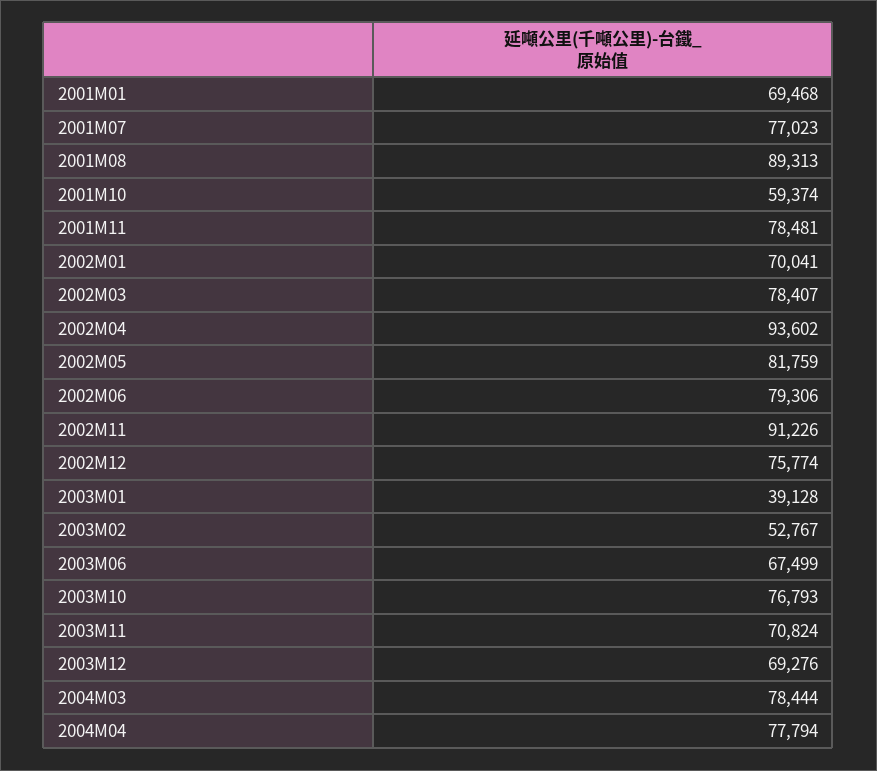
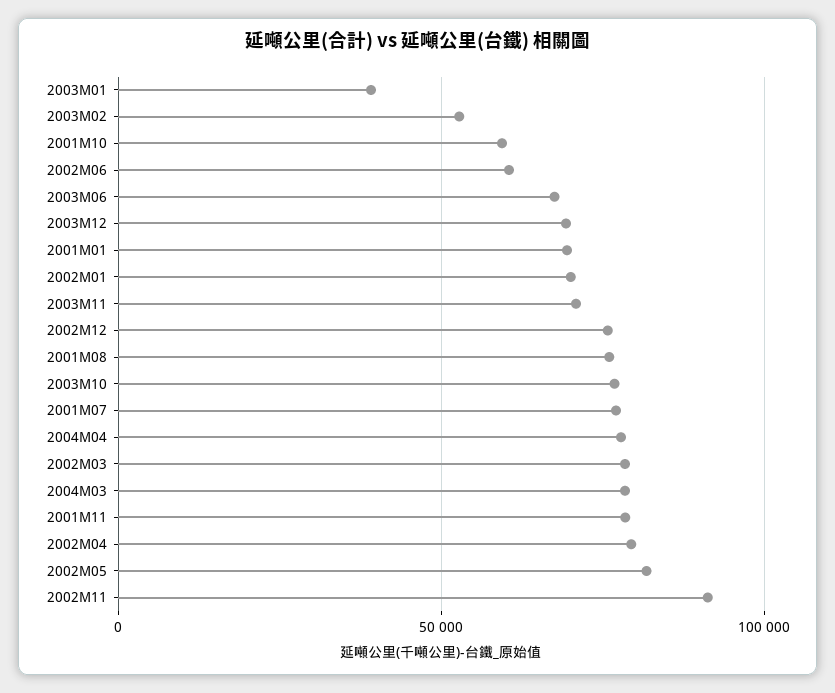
  {
    "2001M01": 69468,
    "2001M07": 77023,
-   "2001M08": 89313,
+   "2001M08": 75000,
    "2001M10": 59374,
    "2001M11": 78481,
    "2002M01": 70041,
    "2002M03": 78407,
-   "2002M04": 93602,
+   "2002M04": 80000,
    "2002M05": 81759,
-   "2002M06": 79306,
+   "2002M06": 60000,
    "2002M11": 91226,
    "2002M12": 75774,
    "2003M01": 39128,
    "2003M02": 52767,
    "2003M06": 67499,
    "2003M10": 76793,
    "2003M11": 70824,
    "2003M12": 69276,
    "2004M03": 78444,
    "2004M04": 77794
  }

